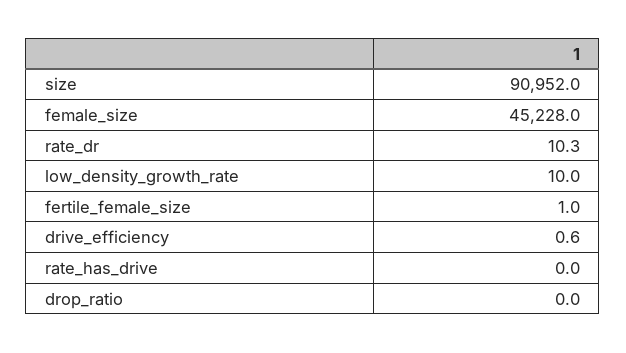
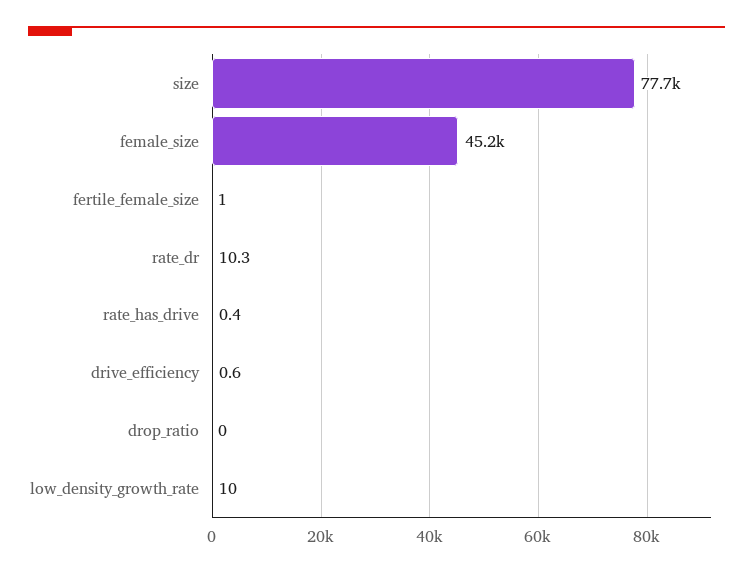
  {
-   "size": 90952,
+   "size": 77700,
    "female_size": 45228,
    "rate_dr": 10.3,
    "low_density_growth_rate": 10,
    "fertile_female_size": 1,
    "drive_efficiency": 0.6,
-   "rate_has_drive": 0,
+   "rate_has_drive": 0.4,
    "drop_ratio": 0
  }

